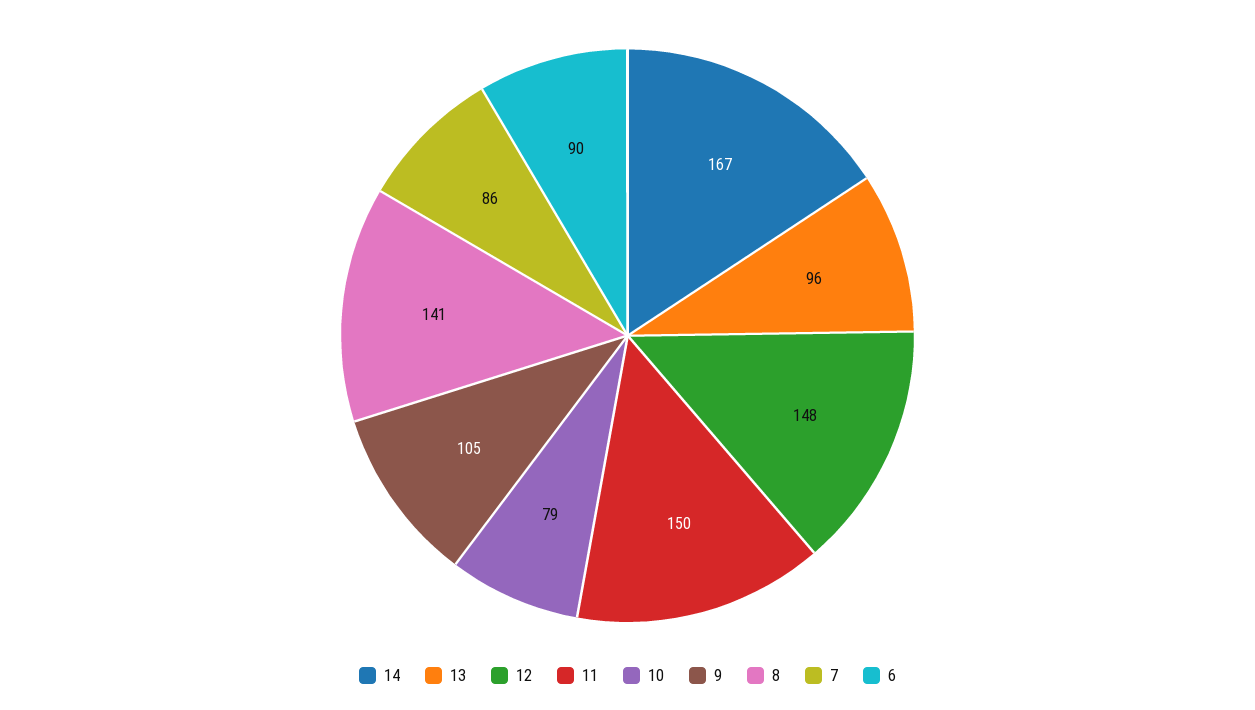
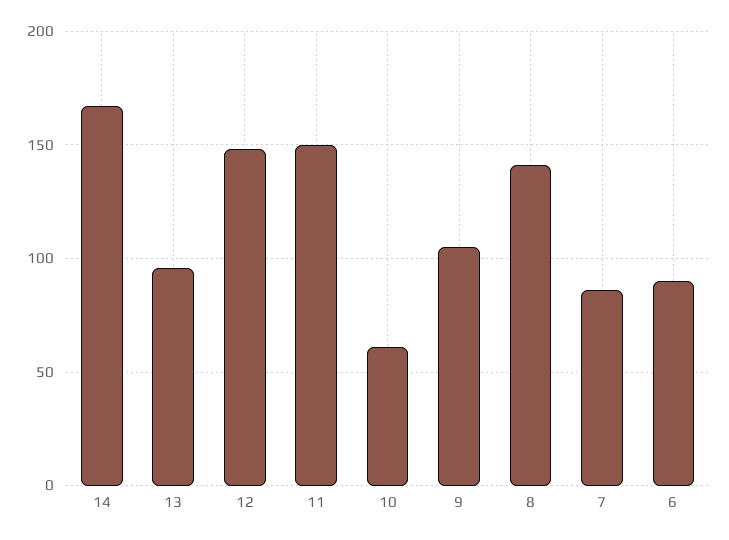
  {
    "14": 167,
    "13": 96,
    "12": 148,
    "11": 150,
-   "10": 79,
+   "10": 60,
    "9": 105,
    "8": 141,
    "7": 86,
    "6": 90
  }

